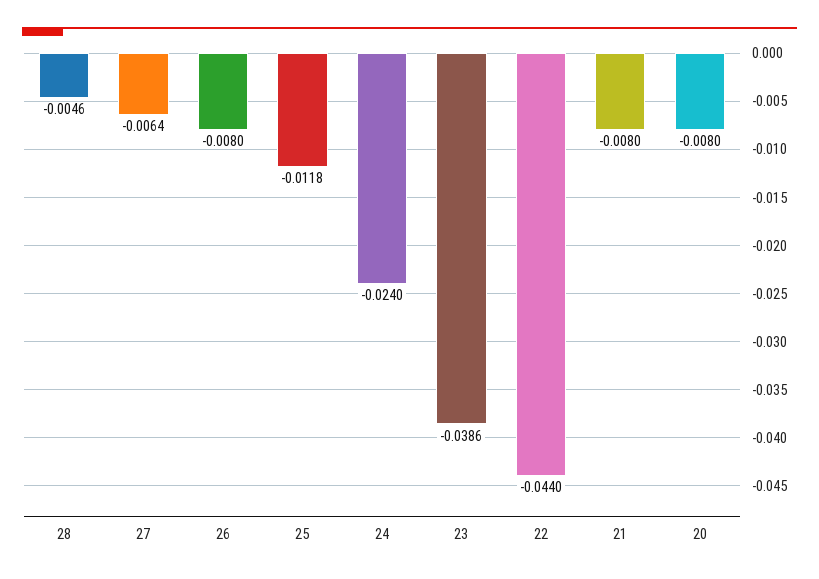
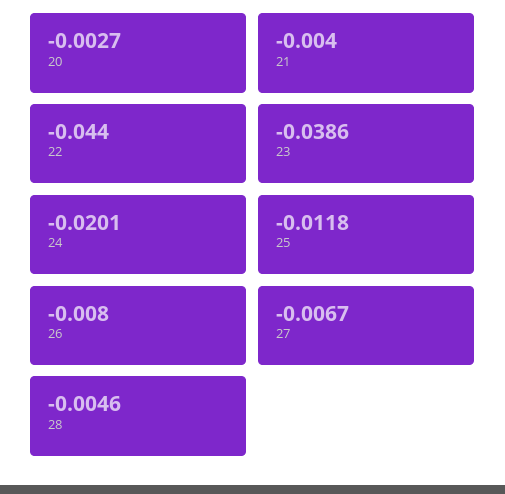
  {
    "28": -0.0046,
-   "27": -0.0064,
+   "27": -0.0067,
    "26": -0.008,
    "25": -0.0118,
-   "24": -0.024,
+   "24": -0.0201,
    "23": -0.0386,
    "22": -0.044,
-   "21": -0.008,
+   "21": -0.004,
-   "20": -0.008
+   "20": -0.0027
  }

